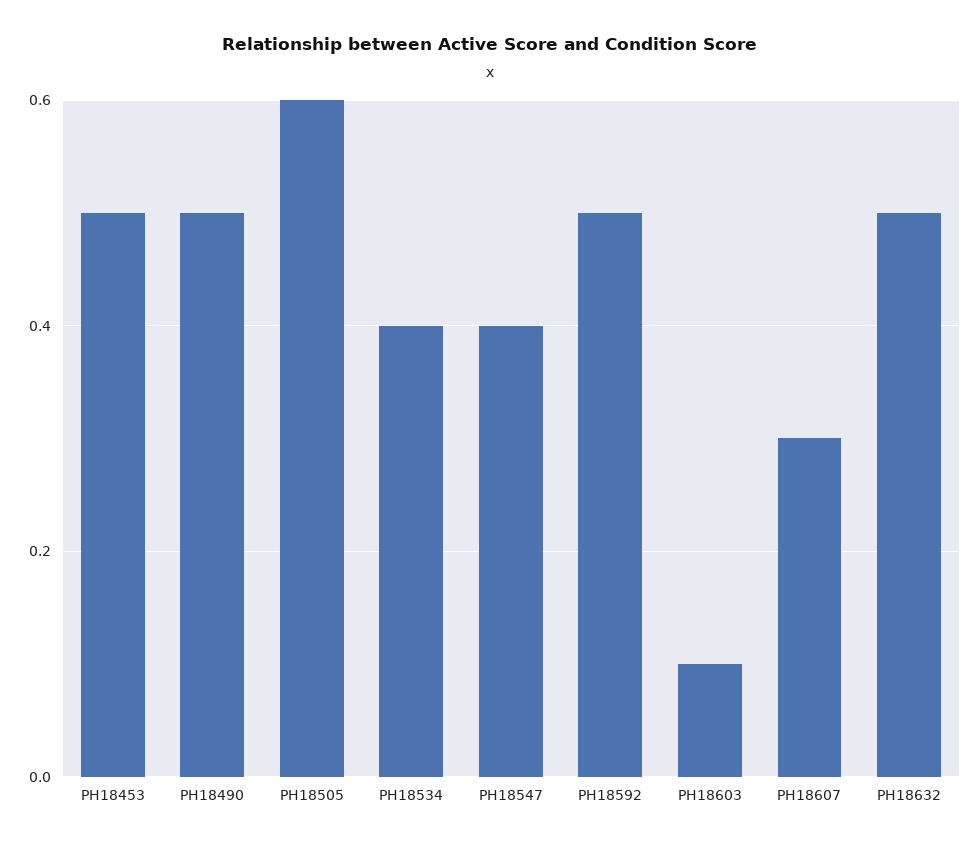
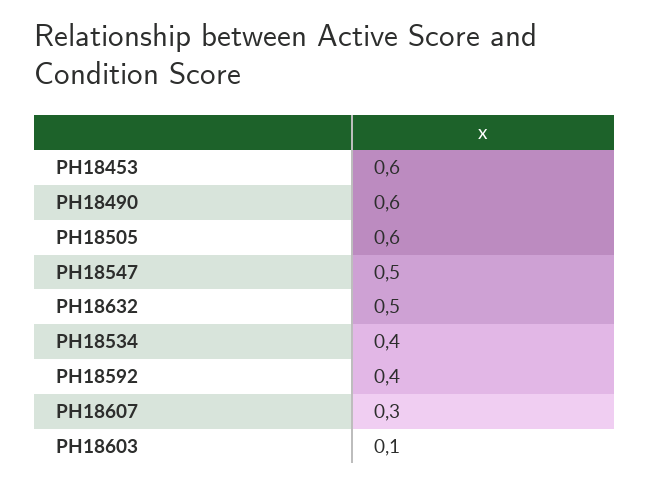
  {
-   "PH18453": 0.5,
+   "PH18453": 0.6,
-   "PH18490": 0.5,
+   "PH18490": 0.6,
    "PH18505": 0.6,
    "PH18534": 0.4,
-   "PH18547": 0.4,
+   "PH18547": 0.5,
-   "PH18592": 0.5,
+   "PH18592": 0.4,
    "PH18603": 0.1,
    "PH18607": 0.3,
    "PH18632": 0.5
  }

